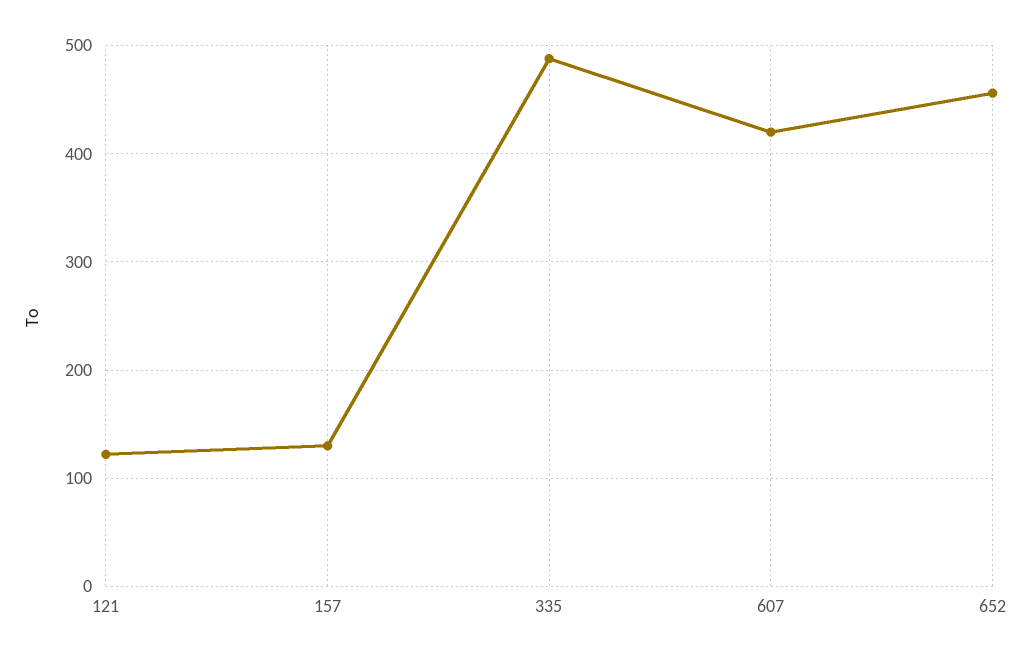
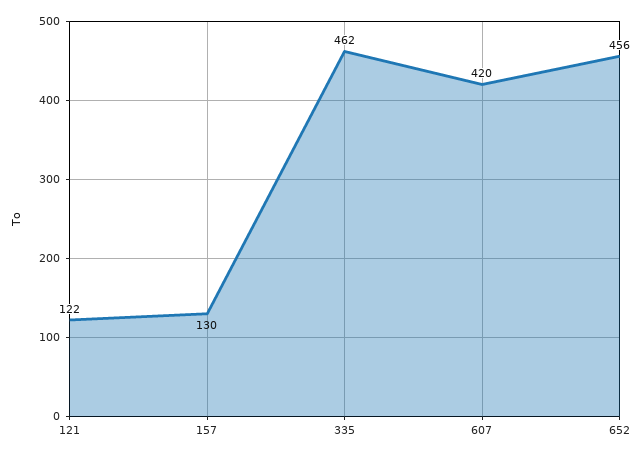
  {
    "121": 122,
    "157": 130,
-   "335": 490,
+   "335": 462,
    "607": 420,
    "652": 456
  }

